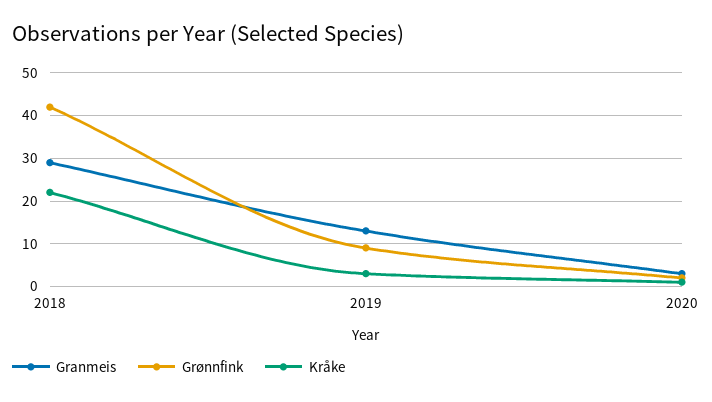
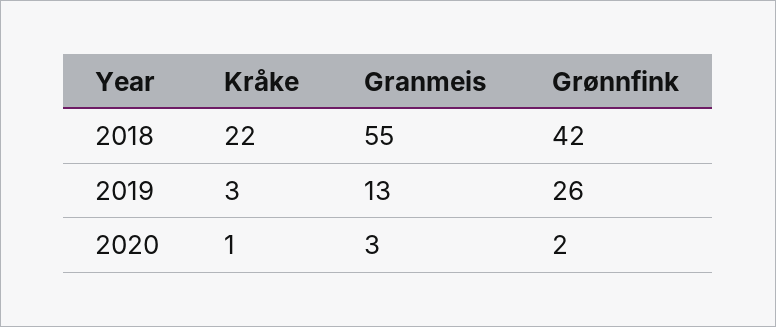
  {
    "Granmeis": {
-     "2018": 30,
+     "2018": 55,
      "2019": 13,
      "2020": 3
    },
    "Grønnfink": {
      "2018": 42,
-     "2019": 10,
+     "2019": 26,
      "2020": 2
    },
    "Kråke": {
      "2018": 22,
      "2019": 3,
      "2020": 1
    }
  }

